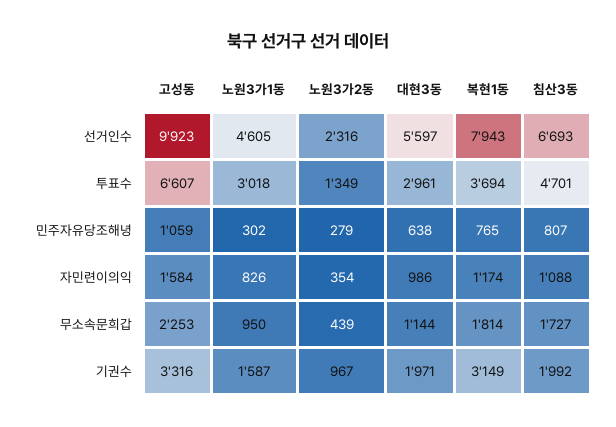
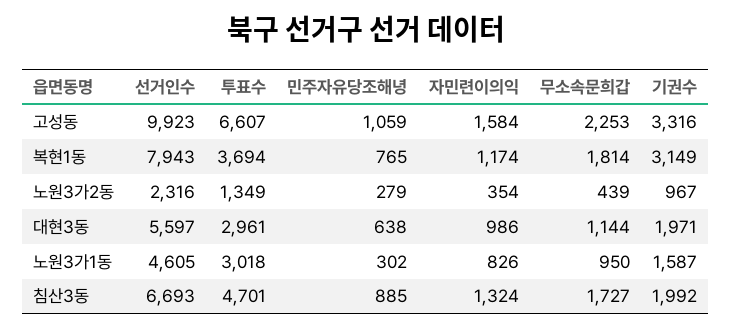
  {
    "고성동": {
      "선거인수": 9923,
      "투표수": 6607,
      "민주자유당조해녕": 1059,
      "자민련이의익": 1584,
      "무소속문희갑": 2253,
      "기권수": 3316
    },
    "노원3가1동": {
      "선거인수": 4605,
      "투표수": 3018,
      "민주자유당조해녕": 302,
      "자민련이의익": 826,
      "무소속문희갑": 950,
      "기권수": 1587
    },
    "노원3가2동": {
      "선거인수": 2316,
      "투표수": 1349,
      "민주자유당조해녕": 279,
      "자민련이의익": 354,
      "무소속문희갑": 439,
      "기권수": 967
    },
    "대현3동": {
      "선거인수": 5597,
      "투표수": 2961,
      "민주자유당조해녕": 638,
      "자민련이의익": 986,
      "무소속문희갑": 1144,
      "기권수": 1971
    },
    "복현1동": {
      "선거인수": 7943,
      "투표수": 3694,
      "민주자유당조해녕": 765,
      "자민련이의익": 1174,
      "무소속문희갑": 1814,
      "기권수": 3149
    },
    "침산3동": {
      "선거인수": 6693,
      "투표수": 4701,
-     "민주자유당조해녕": 807,
+     "민주자유당조해녕": 885,
-     "자민련이의익": 1088,
+     "자민련이의익": 1324,
      "무소속문희갑": 1727,
      "기권수": 1992
    }
  }

